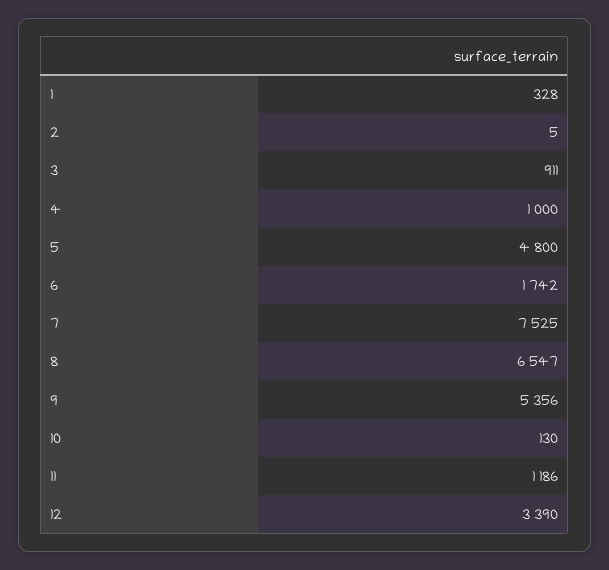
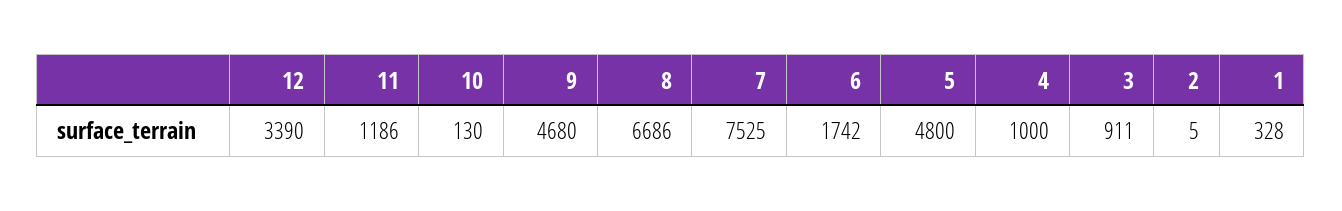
  {
    "1": 328,
    "2": 5,
    "3": 911,
    "4": 1000,
    "5": 4800,
    "6": 1742,
    "7": 7525,
-   "8": 6547,
+   "8": 6686,
-   "9": 5356,
+   "9": 4680,
    "10": 130,
    "11": 1186,
    "12": 3390
  }

